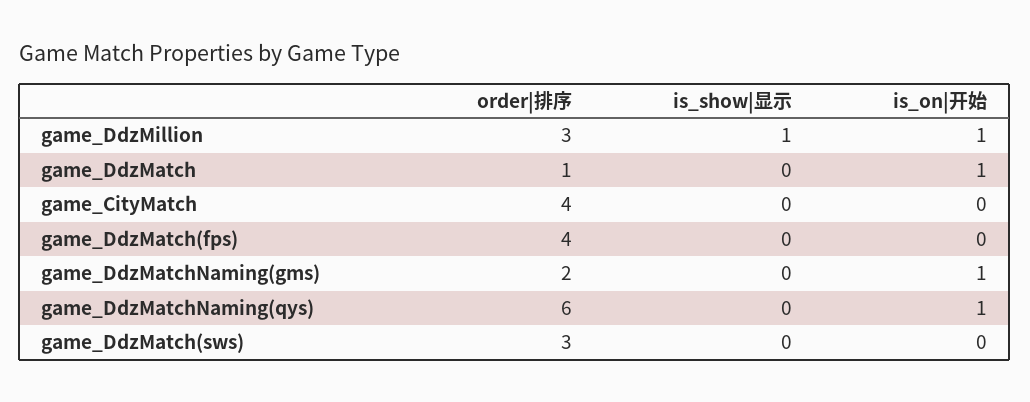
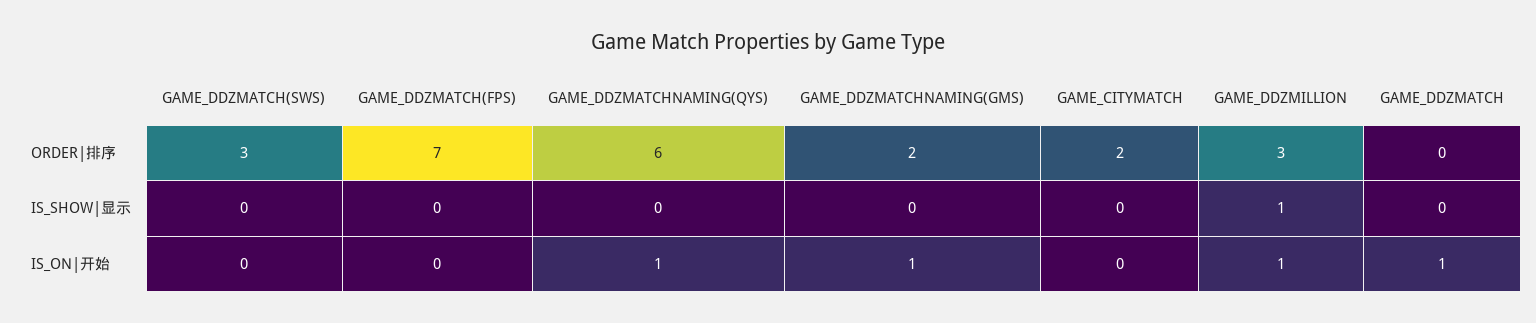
  {
    "order|排序": {
      "game_DdzMillion": 3,
-     "game_DdzMatch": 1,
+     "game_DdzMatch": 0,
-     "game_CityMatch": 4,
+     "game_CityMatch": 2,
-     "game_DdzMatch(fps)": 4,
+     "game_DdzMatch(fps)": 7,
      "game_DdzMatchNaming(gms)": 2,
      "game_DdzMatchNaming(qys)": 6,
      "game_DdzMatch(sws)": 3
    },
    "is_show|显示": {
      "game_DdzMillion": 1,
      "game_DdzMatch": 0,
      "game_CityMatch": 0,
      "game_DdzMatch(fps)": 0,
      "game_DdzMatchNaming(gms)": 0,
      "game_DdzMatchNaming(qys)": 0,
      "game_DdzMatch(sws)": 0
    },
    "is_on|开始": {
      "game_DdzMillion": 1,
      "game_DdzMatch": 1,
      "game_CityMatch": 0,
      "game_DdzMatch(fps)": 0,
      "game_DdzMatchNaming(gms)": 1,
      "game_DdzMatchNaming(qys)": 1,
      "game_DdzMatch(sws)": 0
    }
  }

